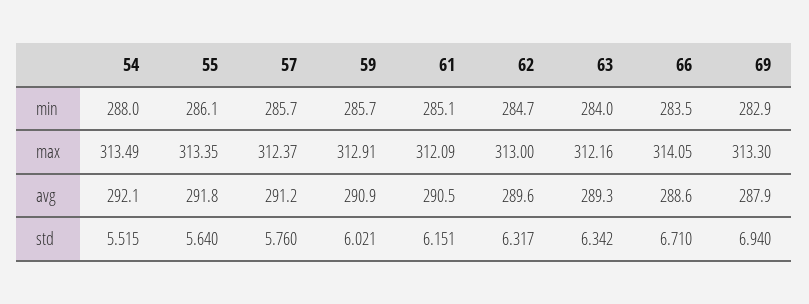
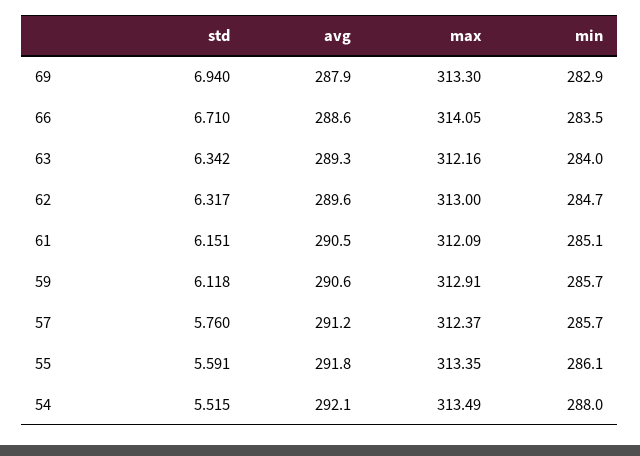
  {
    "54": {
      "min": 288,
      "max": 313.49,
      "avg": 292.1,
      "std": 5.515
    },
    "55": {
      "min": 286.1,
      "max": 313.35,
      "avg": 291.8,
-     "std": 5.64
+     "std": 5.591
    },
    "57": {
      "min": 285.7,
      "max": 312.37,
      "avg": 291.2,
      "std": 5.76
    },
    "59": {
      "min": 285.7,
      "max": 312.91,
-     "avg": 290.9,
+     "avg": 290.6,
-     "std": 6.021
+     "std": 6.118
    },
    "61": {
      "min": 285.1,
      "max": 312.09,
      "avg": 290.5,
      "std": 6.151
    },
    "62": {
      "min": 284.7,
      "max": 313,
      "avg": 289.6,
      "std": 6.317
    },
    "63": {
      "min": 284,
      "max": 312.16,
      "avg": 289.3,
      "std": 6.342
    },
    "66": {
      "min": 283.5,
      "max": 314.05,
      "avg": 288.6,
      "std": 6.71
    },
    "69": {
      "min": 282.9,
      "max": 313.3,
      "avg": 287.9,
      "std": 6.94
    }
  }

